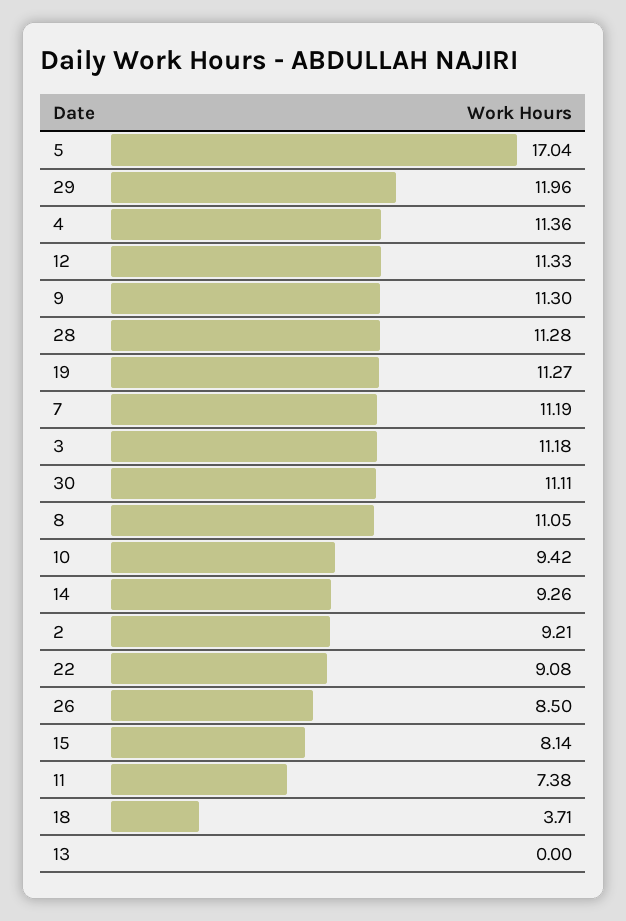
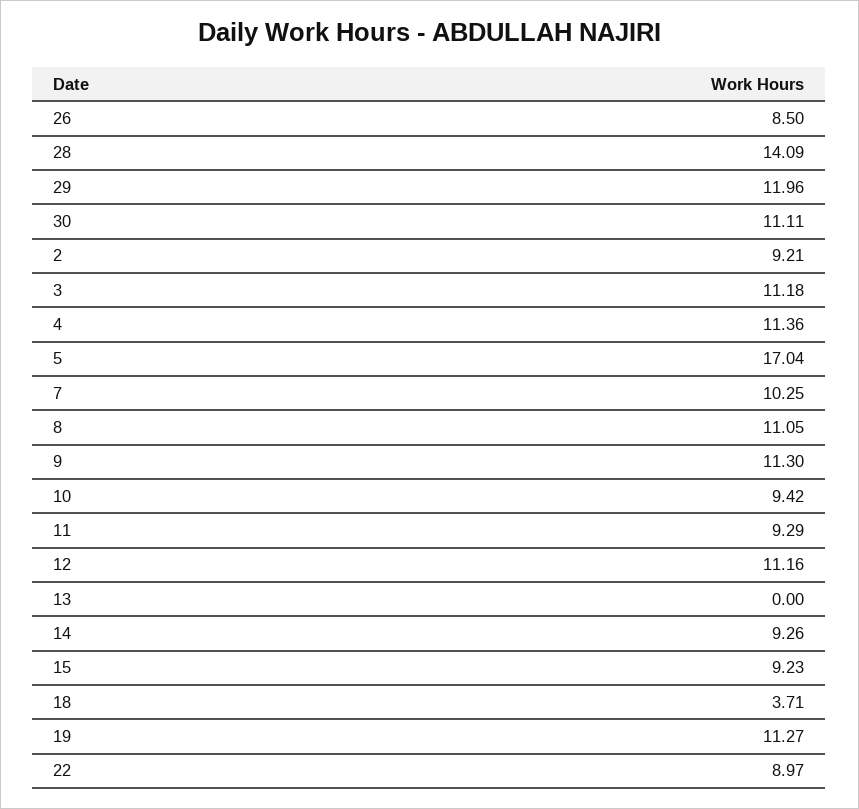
  {
    "5": 17.04,
    "29": 11.96,
    "4": 11.36,
-   "12": 11.33,
+   "12": 11.16,
    "9": 11.3,
-   "28": 11.28,
+   "28": 14.09,
    "19": 11.27,
-   "7": 11.19,
+   "7": 10.25,
    "3": 11.18,
    "30": 11.11,
    "8": 11.05,
    "10": 9.42,
    "14": 9.26,
    "2": 9.21,
-   "22": 9.08,
+   "22": 8.97,
    "26": 8.5,
-   "15": 8.14,
+   "15": 9.23,
-   "11": 7.38,
+   "11": 9.29,
    "18": 3.71,
    "13": 0
  }

